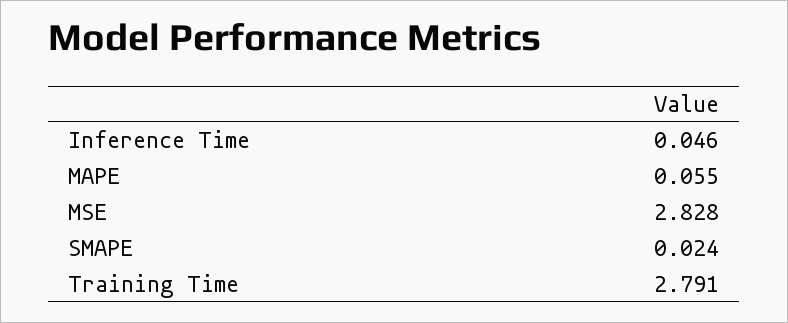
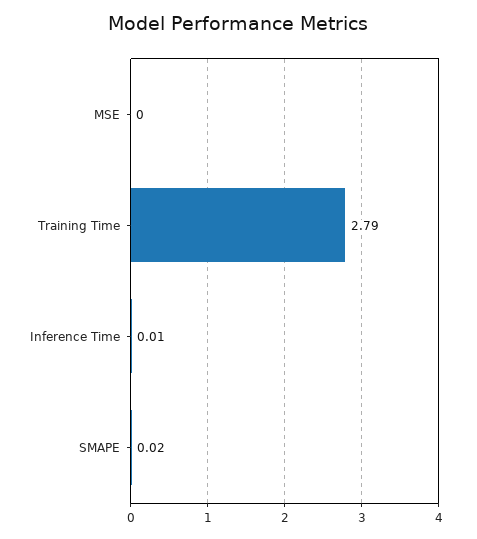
  {
-   "Inference Time": 0.046,
+   "Inference Time": 0.01,
-   "MAPE": 0.055,
-   "MSE": 2.828,
+   "MSE": 0,
    "SMAPE": 0.024,
    "Training Time": 2.791
  }

